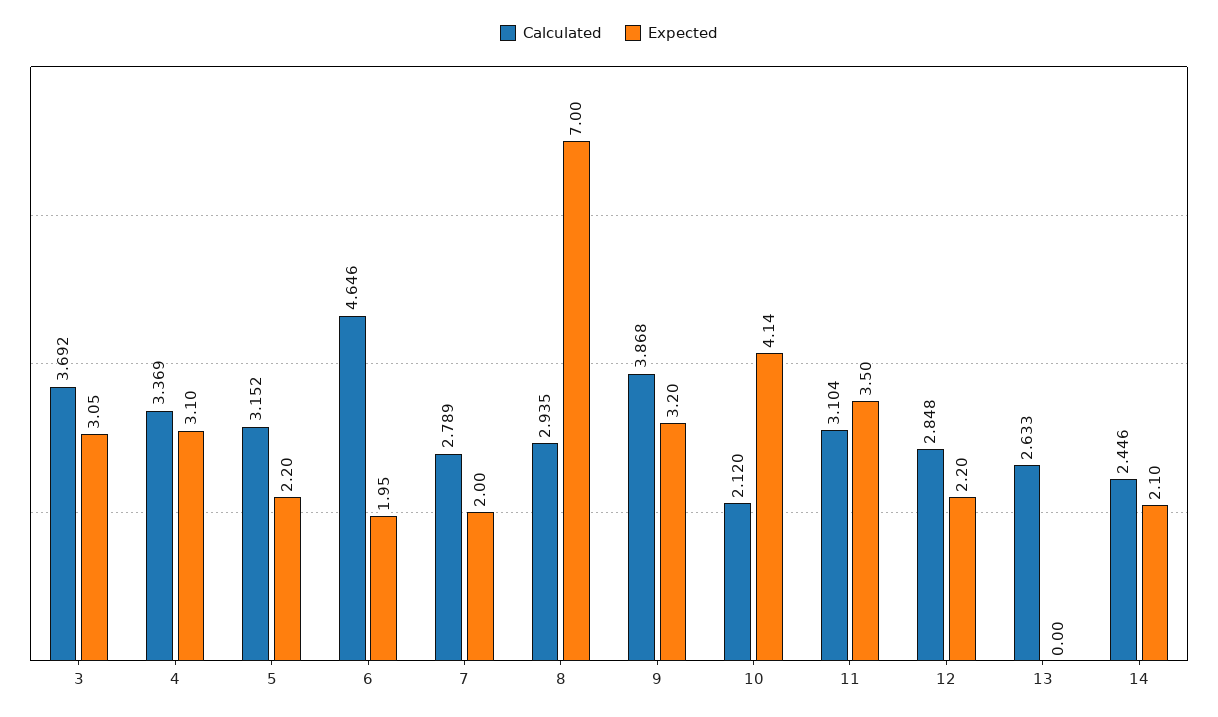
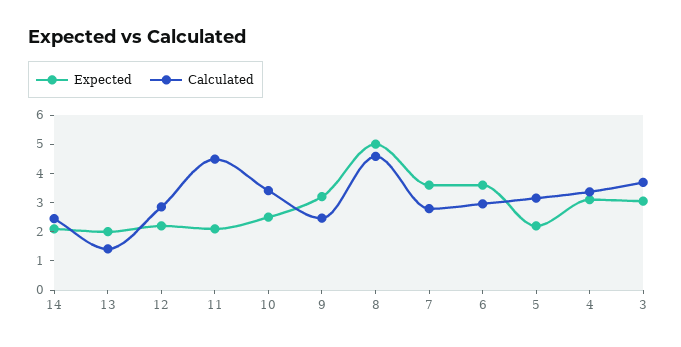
  {
    "Calculated": {
      "3": 3.692,
      "4": 3.369,
      "5": 3.152,
-     "6": 4.646,
+     "6": 3,
      "7": 2.789,
-     "8": 2.935,
+     "8": 4.5,
-     "9": 3.868,
+     "9": 2.5,
-     "10": 2.12,
+     "10": 3.5,
-     "11": 3.104,
+     "11": 4.5,
      "12": 2.848,
-     "13": 2.633,
+     "13": 1.5,
      "14": 2.446
    },
    "Expected": {
      "3": 3.05,
      "4": 3.1,
      "5": 2.2,
-     "6": 1.95,
+     "6": 3.5,
-     "7": 2,
+     "7": 3.5,
-     "8": 7,
+     "8": 5,
      "9": 3.2,
-     "10": 4.14,
+     "10": 2.5,
-     "11": 3.5,
+     "11": 2,
      "12": 2.2,
-     "13": 0,
+     "13": 2,
      "14": 2.1
    }
  }

